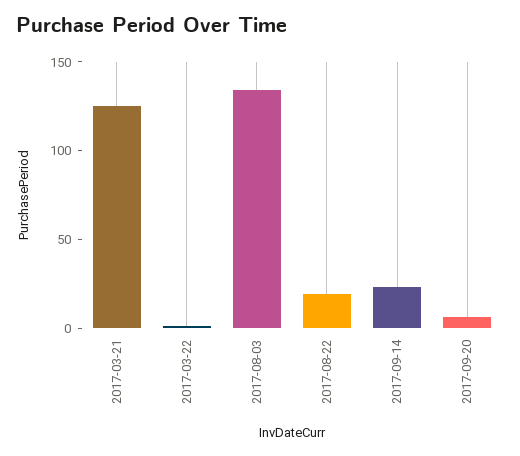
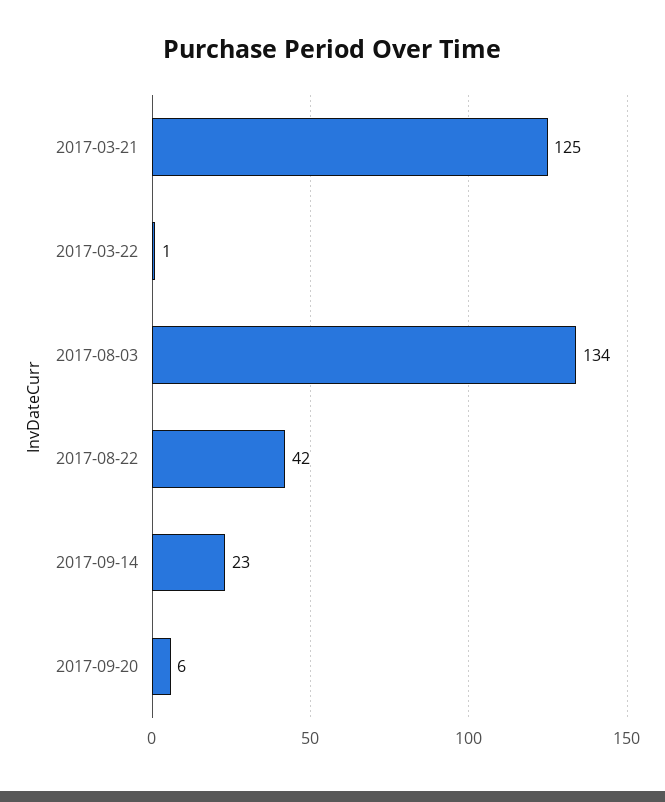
  {
    "2017-03-21": 125,
    "2017-03-22": 1,
    "2017-08-03": 134,
-   "2017-08-22": 20,
+   "2017-08-22": 42,
    "2017-09-14": 23,
    "2017-09-20": 6
  }

